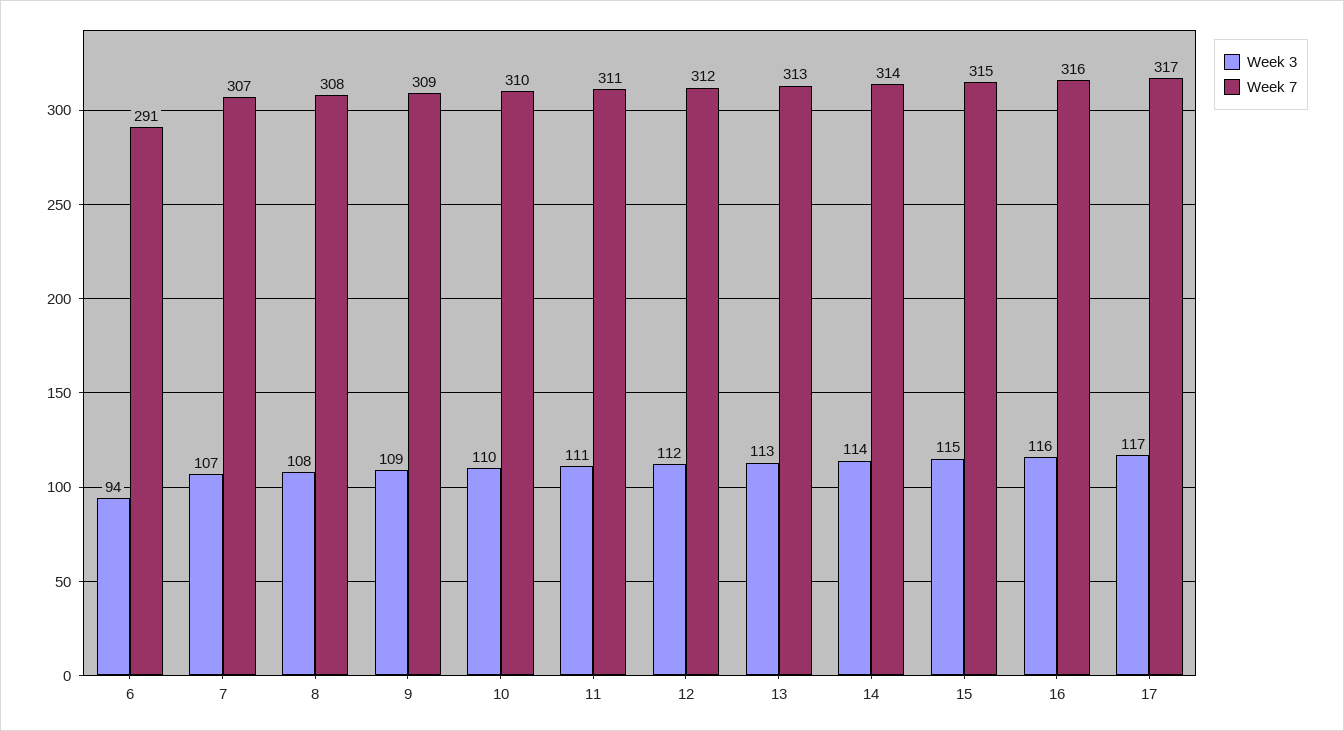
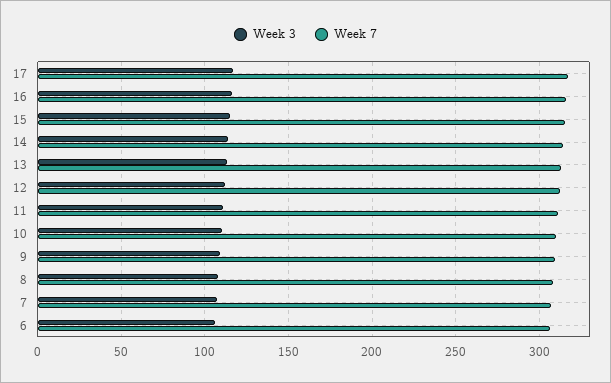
  {
    "Week 3": {
-     "6": 94,
+     "6": 105,
      "7": 107,
      "8": 108,
      "9": 109,
      "10": 110,
      "11": 111,
      "12": 112,
      "13": 113,
      "14": 114,
      "15": 115,
      "16": 116,
      "17": 117
    },
    "Week 7": {
-     "6": 291,
+     "6": 305,
      "7": 307,
      "8": 308,
      "9": 309,
      "10": 310,
      "11": 311,
      "12": 312,
      "13": 313,
      "14": 314,
      "15": 315,
      "16": 316,
      "17": 317
    }
  }

